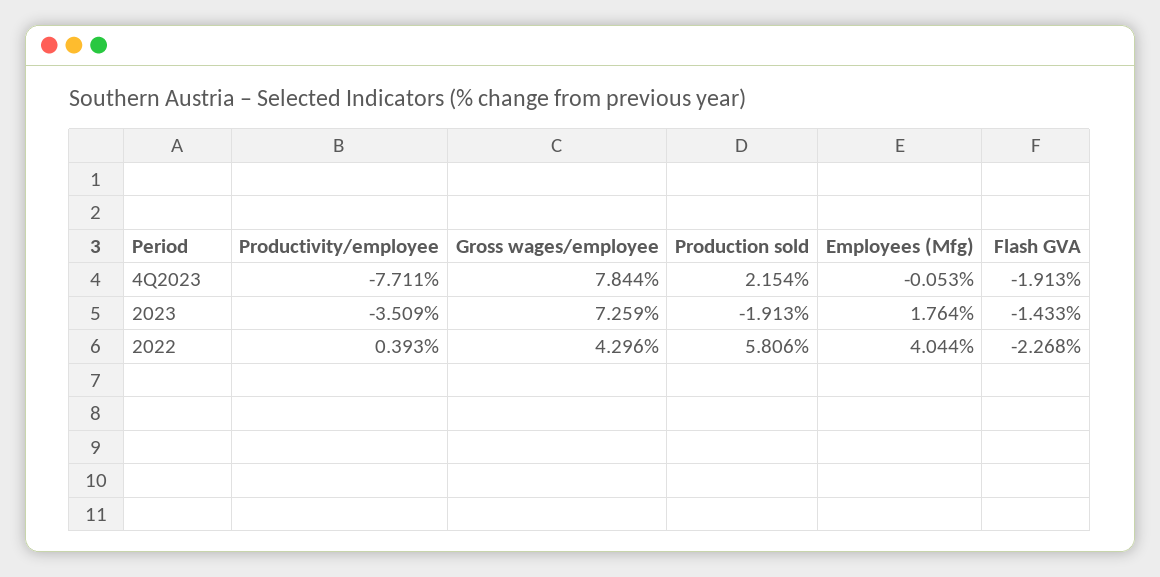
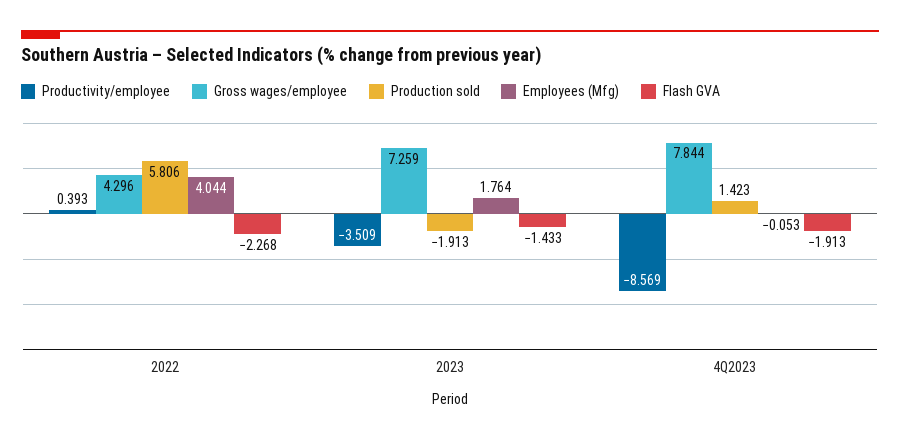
  {
    "Productivity/employee": {
-     "4Q2023": -7.711,
+     "4Q2023": -8.569,
      "2023": -3.509,
      "2022": 0.393
    },
    "Gross wages/employee": {
      "4Q2023": 7.844,
      "2023": 7.259,
      "2022": 4.296
    },
    "Production sold": {
-     "4Q2023": 2.154,
+     "4Q2023": 1.423,
      "2023": -1.913,
      "2022": 5.806
    },
    "Employees (Mfg)": {
      "4Q2023": -0.053,
      "2023": 1.764,
      "2022": 4.044
    },
    "Flash GVA": {
      "4Q2023": -1.913,
      "2023": -1.433,
      "2022": -2.268
    }
  }

